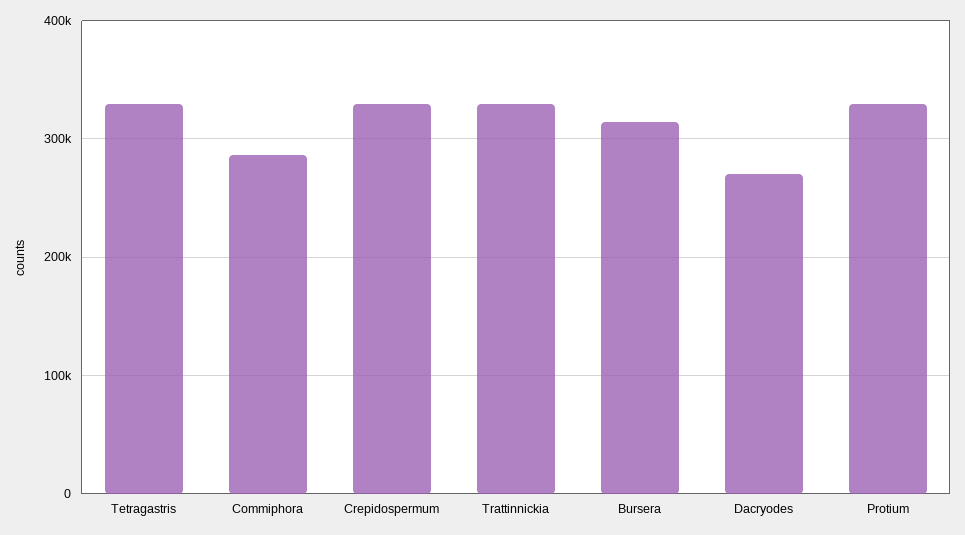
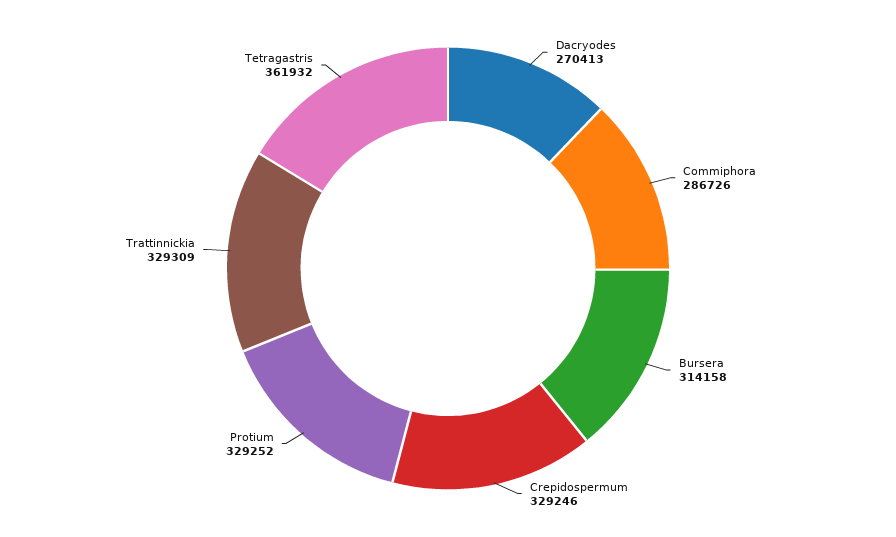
  {
-   "Tetragastris": 330000,
+   "Tetragastris": 361932,
    "Commiphora": 286726,
    "Crepidospermum": 329246,
    "Trattinnickia": 329309,
    "Bursera": 314158,
    "Dacryodes": 270413,
    "Protium": 329252
  }

